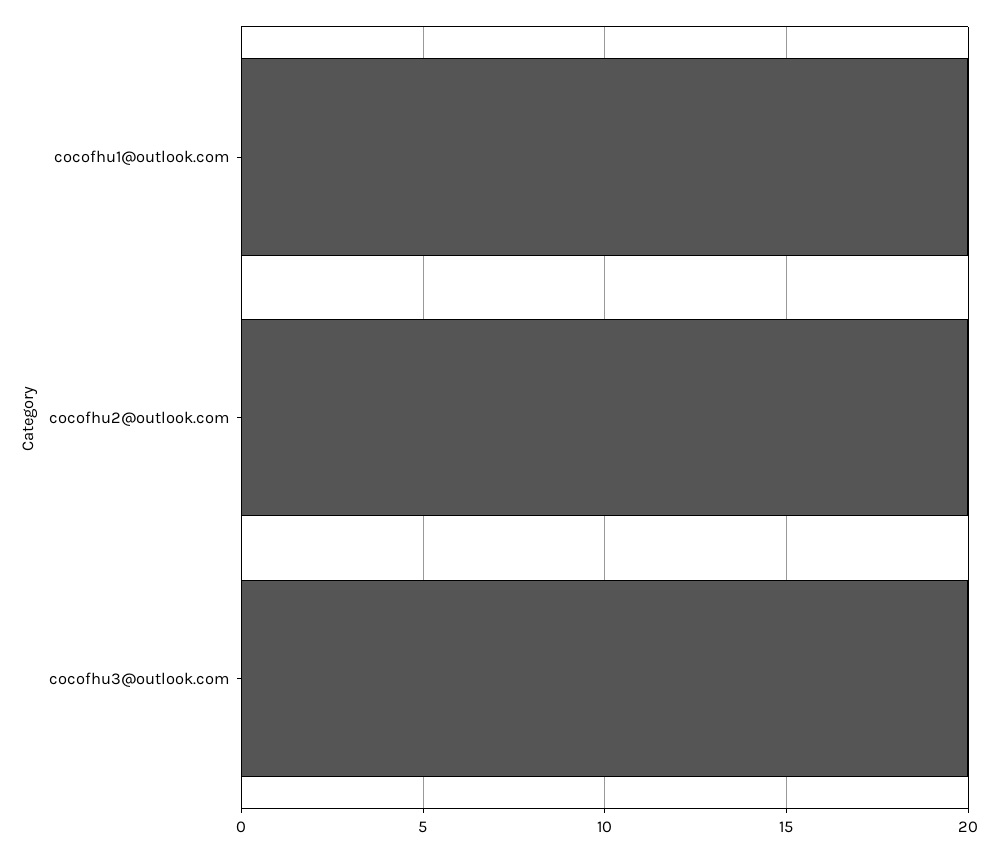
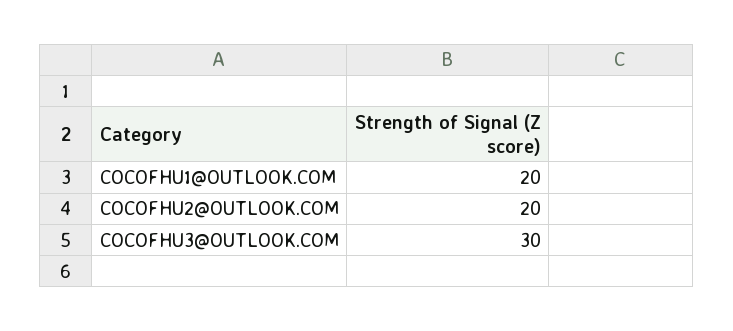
  {
    "cocofhu1@outlook.com": 20,
    "cocofhu2@outlook.com": 20,
-   "cocofhu3@outlook.com": 20
+   "cocofhu3@outlook.com": 30
  }

